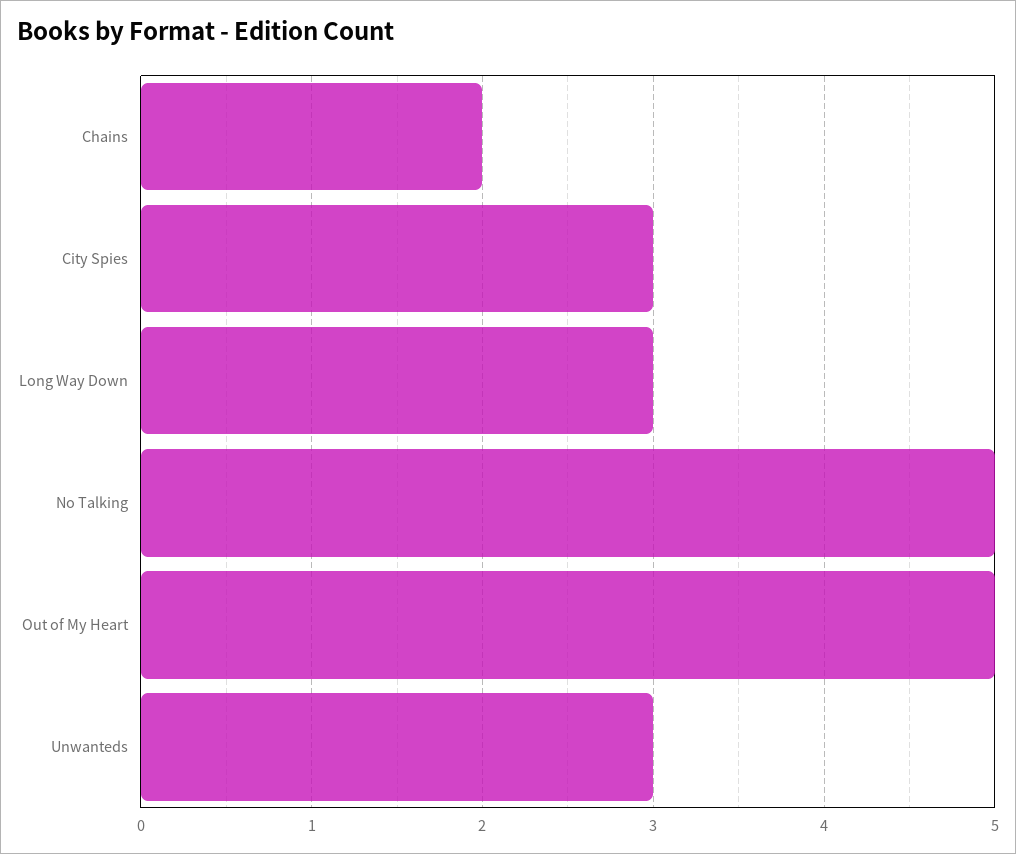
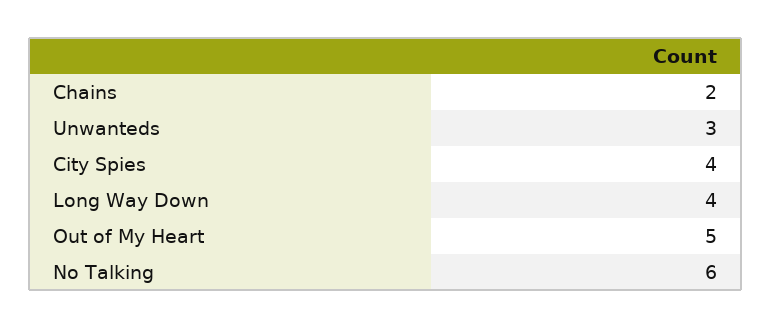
  {
    "Chains": 2,
-   "City Spies": 3,
+   "City Spies": 4,
-   "Long Way Down": 3,
+   "Long Way Down": 4,
-   "No Talking": 5,
+   "No Talking": 6,
    "Out of My Heart": 5,
    "Unwanteds": 3
  }

